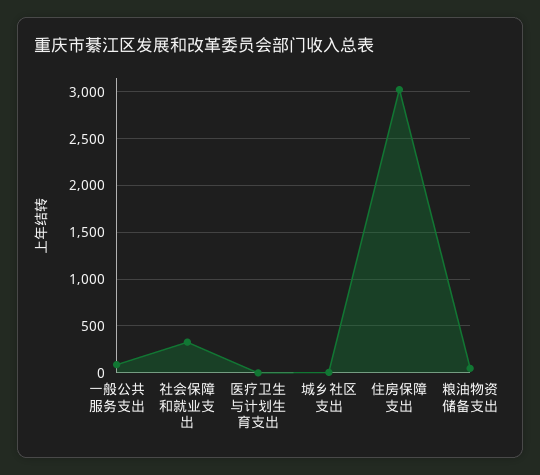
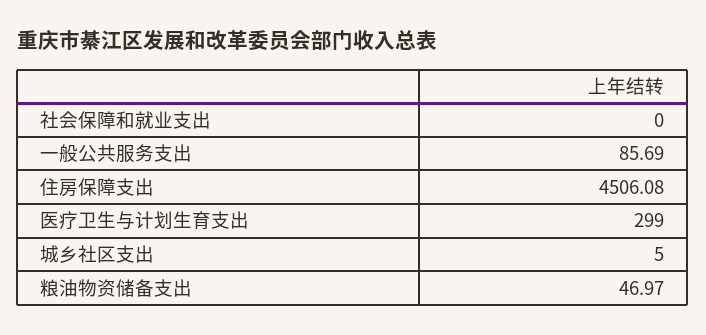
  {
    "一般公共服务支出": 85.69,
-   "社会保障和就业支出": 300,
+   "社会保障和就业支出": 0,
-   "医疗卫生与计划生育支出": 0,
+   "医疗卫生与计划生育支出": 299,
    "城乡社区支出": 5,
-   "住房保障支出": 3000,
+   "住房保障支出": 4506.08,
    "粮油物资储备支出": 46.97
  }

